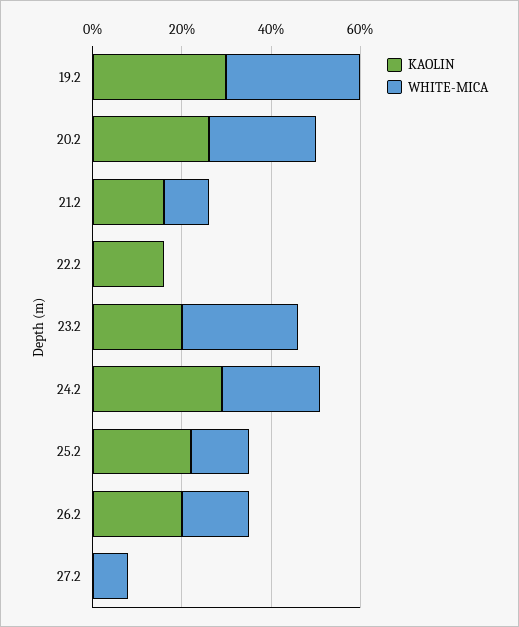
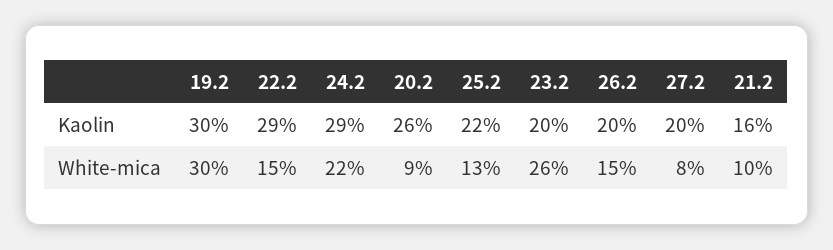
  {
    "KAOLIN": {
      "19.2": 30,
      "20.2": 26,
      "21.2": 16,
-     "22.2": 15,
+     "22.2": 29,
      "23.2": 20,
      "24.2": 29,
      "25.2": 22,
      "26.2": 20,
-     "27.2": 0
+     "27.2": 20
    },
    "WHITE-MICA": {
      "19.2": 30,
-     "20.2": 25,
+     "20.2": 9,
      "21.2": 10,
-     "22.2": 0,
+     "22.2": 15,
      "23.2": 26,
      "24.2": 22,
      "25.2": 13,
      "26.2": 15,
      "27.2": 8
    }
  }

